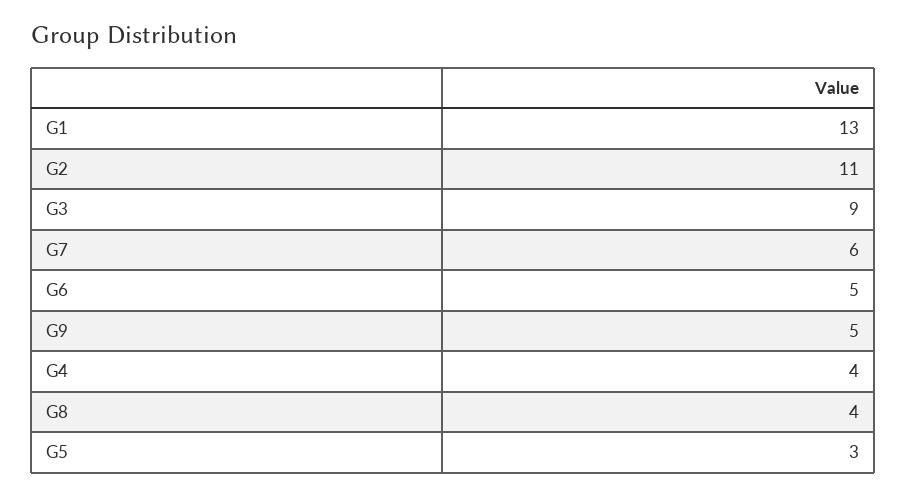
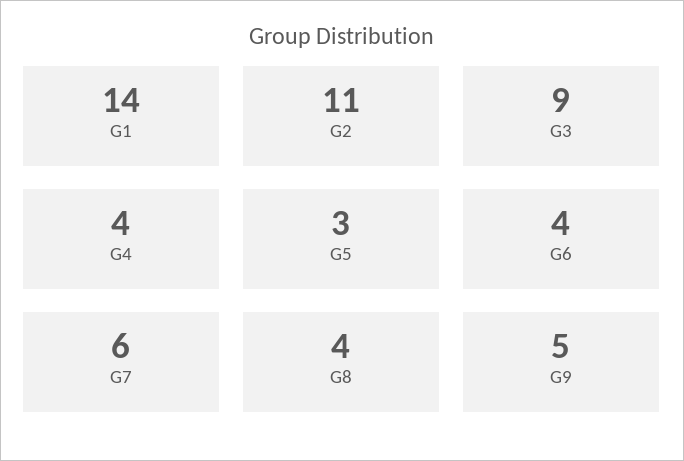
  {
-   "G1": 13,
+   "G1": 14,
    "G2": 11,
    "G3": 9,
    "G7": 6,
-   "G6": 5,
+   "G6": 4,
    "G9": 5,
    "G4": 4,
    "G8": 4,
    "G5": 3
  }

